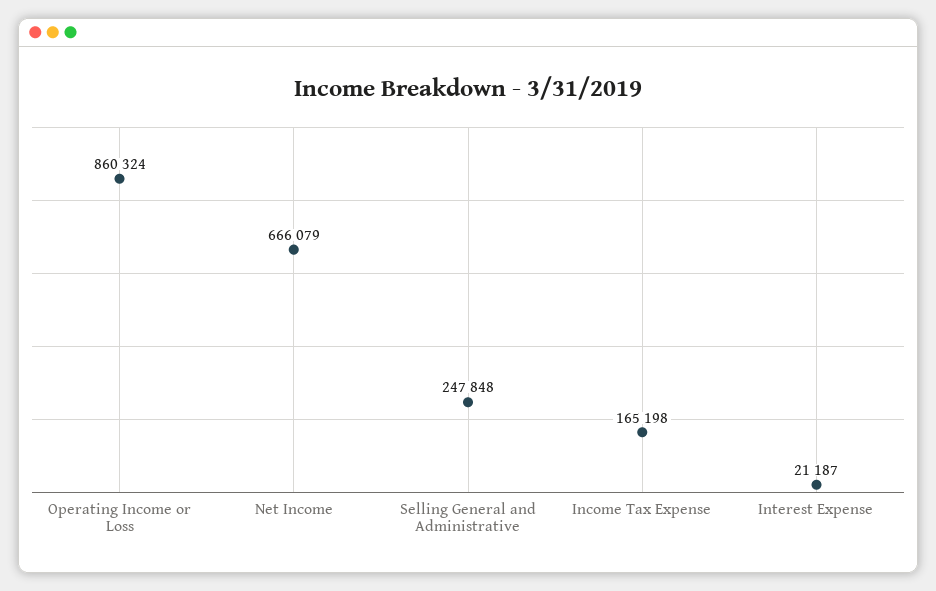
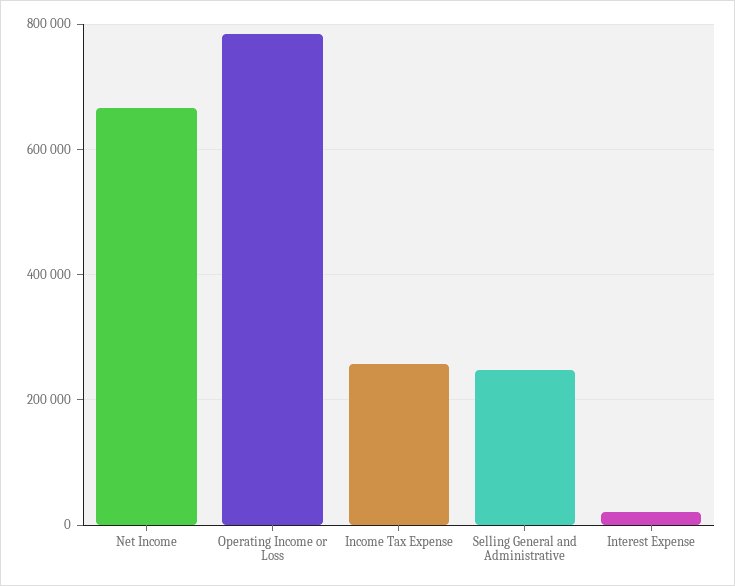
  {
-   "Operating Income or Loss": 860324,
+   "Operating Income or Loss": 780000,
    "Net Income": 666079,
    "Selling General and Administrative": 247848,
-   "Income Tax Expense": 165198,
+   "Income Tax Expense": 260000,
    "Interest Expense": 21187
  }

